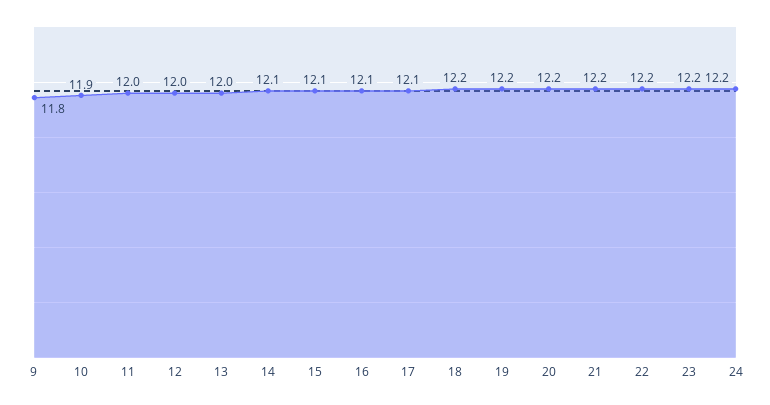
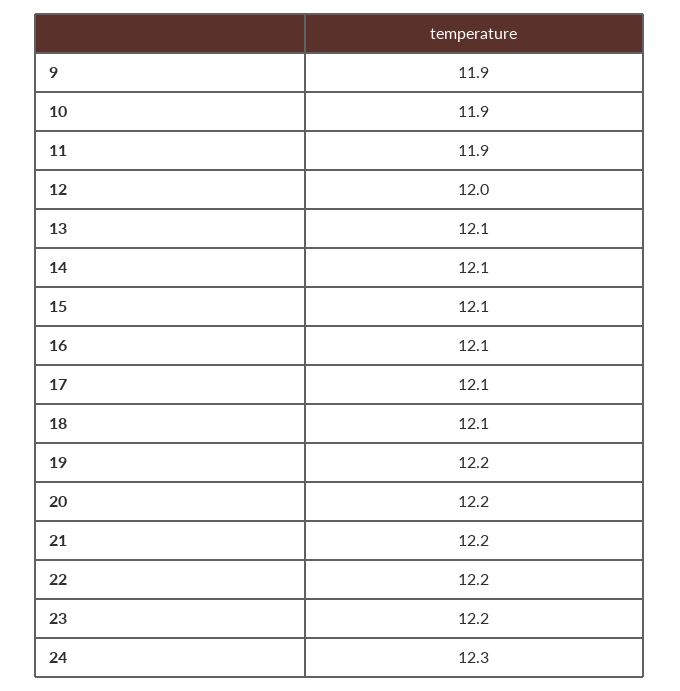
  {
-   "9": 11.8,
+   "9": 11.9,
    "10": 11.9,
-   "11": 12,
+   "11": 11.9,
    "12": 12,
-   "13": 12,
+   "13": 12.1,
    "14": 12.1,
    "15": 12.1,
    "16": 12.1,
    "17": 12.1,
-   "18": 12.2,
+   "18": 12.1,
    "19": 12.2,
    "20": 12.2,
    "21": 12.2,
    "22": 12.2,
    "23": 12.2,
-   "24": 12.2
+   "24": 12.3
  }

